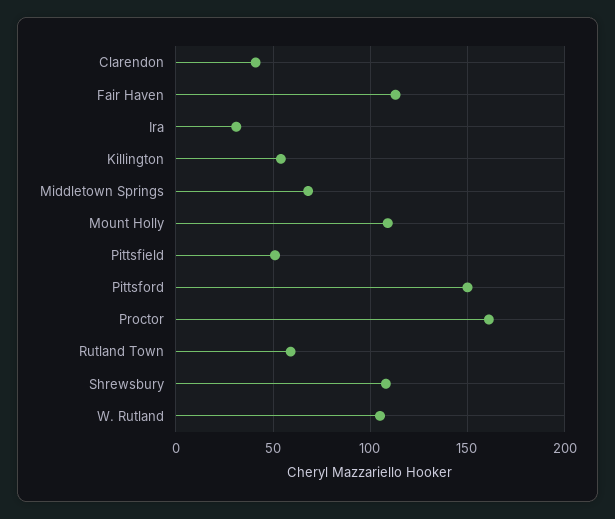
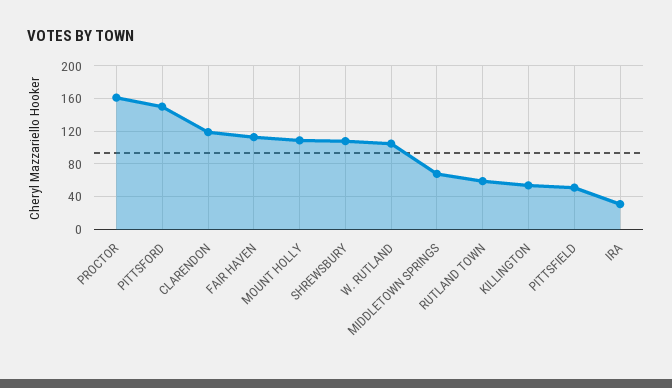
  {
-   "Clarendon": 40,
+   "Clarendon": 120,
    "Fair Haven": 115,
    "Ira": 30,
    "Killington": 55,
    "Middletown Springs": 70,
    "Mount Holly": 110,
    "Pittsfield": 50,
    "Pittsford": 150,
    "Proctor": 160,
    "Rutland Town": 60,
    "Shrewsbury": 110,
    "W. Rutland": 105
  }

